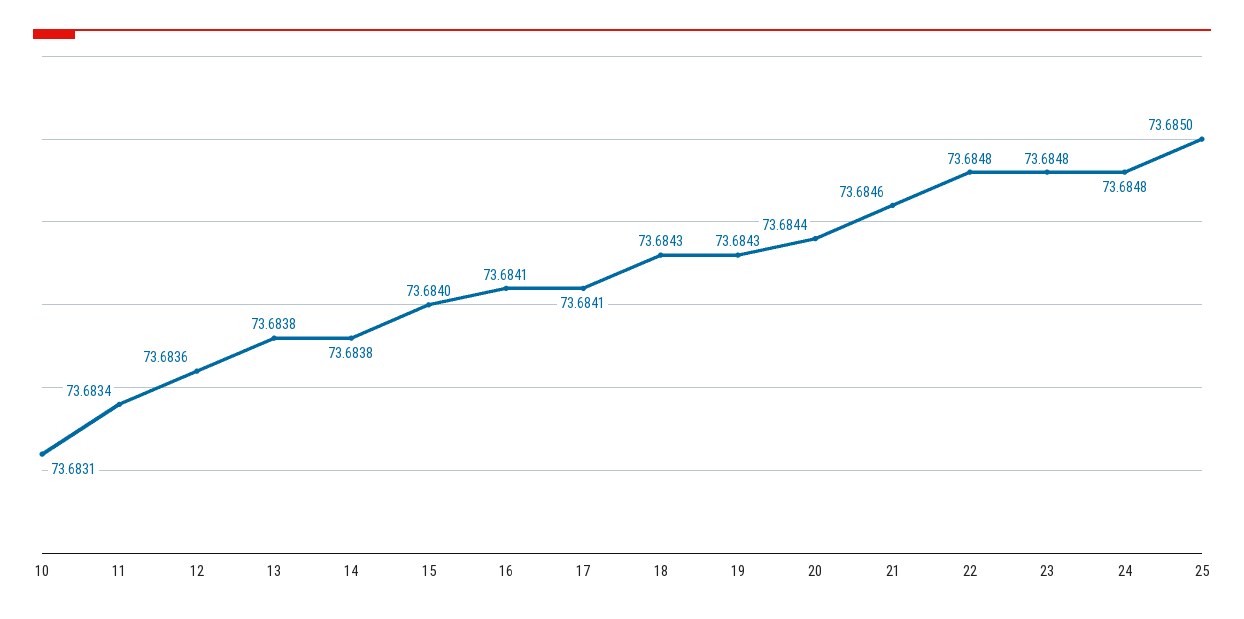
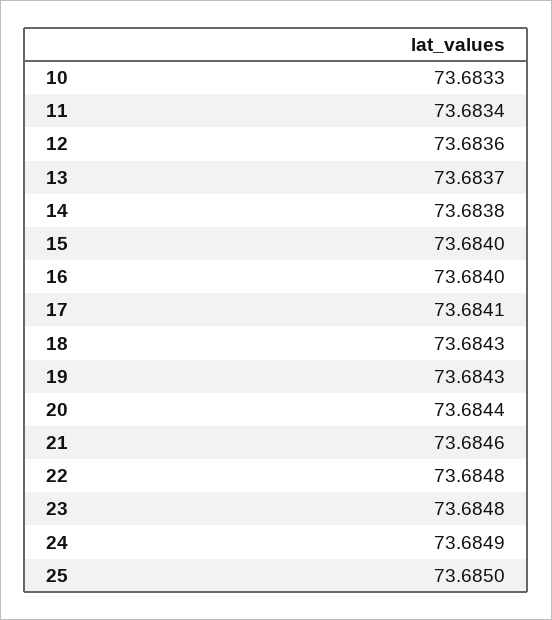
  {
-   "10": 73.6831,
+   "10": 73.6833,
    "11": 73.6834,
    "12": 73.6836,
-   "13": 73.6838,
+   "13": 73.6837,
    "14": 73.6838,
    "15": 73.684,
-   "16": 73.6841,
+   "16": 73.684,
    "17": 73.6841,
    "18": 73.6843,
    "19": 73.6843,
    "20": 73.6844,
    "21": 73.6846,
    "22": 73.6848,
    "23": 73.6848,
-   "24": 73.6848,
+   "24": 73.6849,
    "25": 73.685
  }

